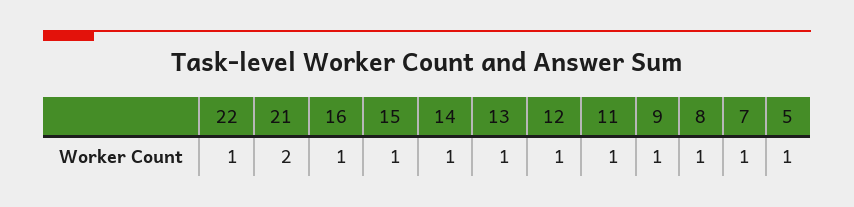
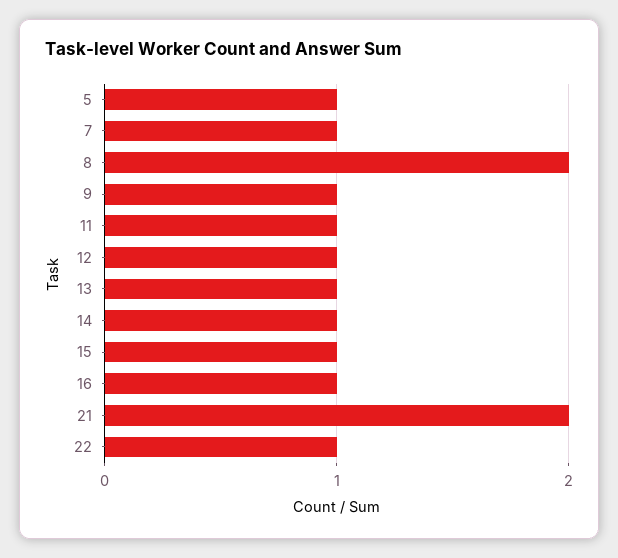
  {
    "22": 1,
    "21": 2,
    "16": 1,
    "15": 1,
    "14": 1,
    "13": 1,
    "12": 1,
    "11": 1,
    "9": 1,
-   "8": 1,
+   "8": 2,
    "7": 1,
    "5": 1
  }

